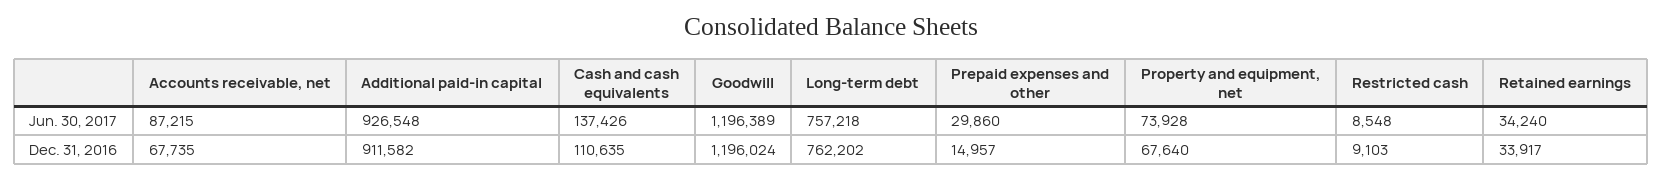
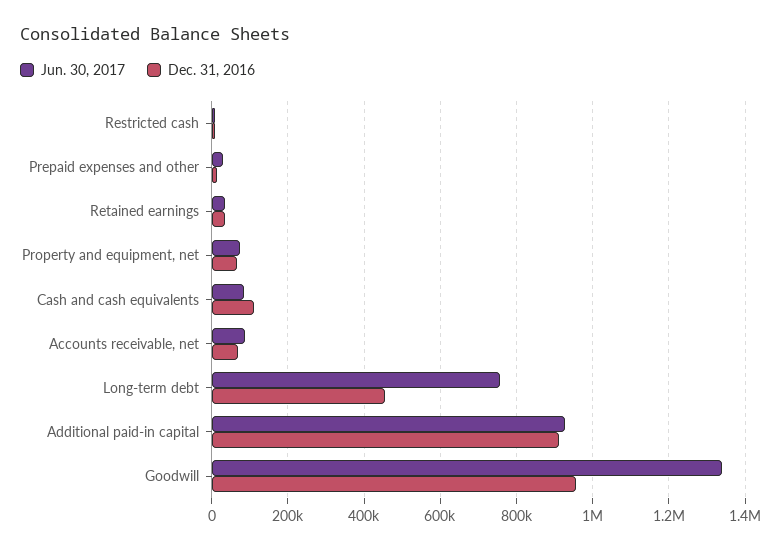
  {
    "Jun. 30, 2017": {
      "Accounts receivable, net": 87215,
      "Additional paid-in capital": 926548,
-     "Cash and cash equivalents": 137426,
+     "Cash and cash equivalents": 80000,
-     "Goodwill": 1196389,
+     "Goodwill": 1340000,
      "Long-term debt": 757218,
      "Prepaid expenses and other": 29860,
      "Property and equipment, net": 73928,
      "Restricted cash": 8548,
      "Retained earnings": 34240
    },
    "Dec. 31, 2016": {
      "Accounts receivable, net": 67735,
      "Additional paid-in capital": 911582,
      "Cash and cash equivalents": 110635,
-     "Goodwill": 1196024,
+     "Goodwill": 960000,
-     "Long-term debt": 762202,
+     "Long-term debt": 460000,
      "Prepaid expenses and other": 14957,
      "Property and equipment, net": 67640,
      "Restricted cash": 9103,
      "Retained earnings": 33917
    }
  }

